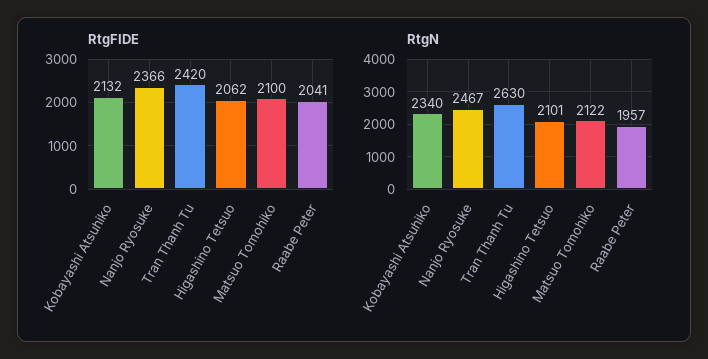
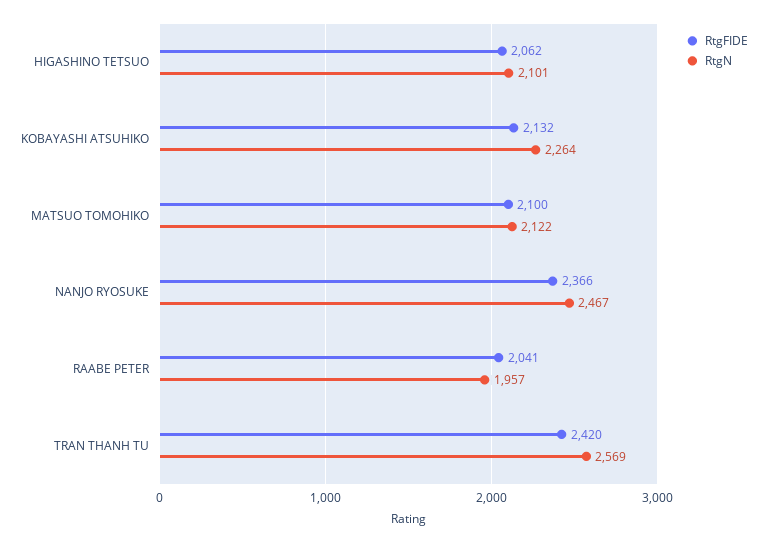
  {
    "RtgFIDE": {
      "Kobayashi Atsuhiko": 2132,
      "Nanjo Ryosuke": 2366,
      "Tran Thanh Tu": 2420,
      "Higashino Tetsuo": 2062,
      "Matsuo Tomohiko": 2100,
      "Raabe Peter": 2041
    },
    "RtgN": {
-     "Kobayashi Atsuhiko": 2340,
+     "Kobayashi Atsuhiko": 2264,
      "Nanjo Ryosuke": 2467,
-     "Tran Thanh Tu": 2630,
+     "Tran Thanh Tu": 2569,
      "Higashino Tetsuo": 2101,
      "Matsuo Tomohiko": 2122,
      "Raabe Peter": 1957
    }
  }

